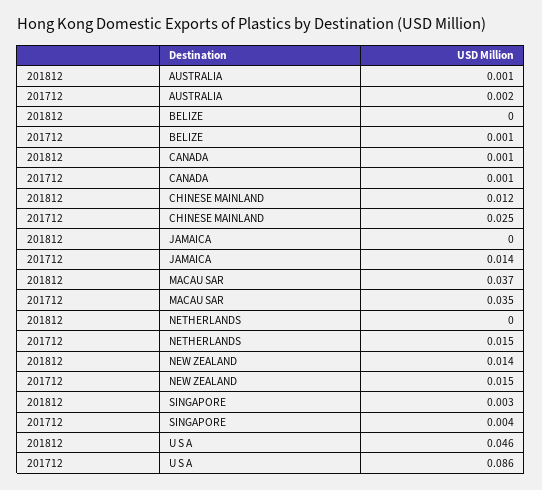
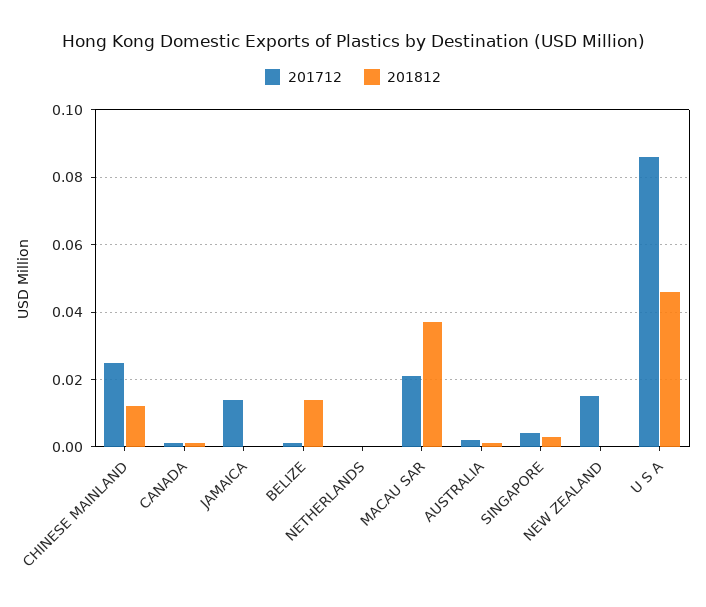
  {
    "201812": {
      "AUSTRALIA": 0.001,
-     "BELIZE": 0,
+     "BELIZE": 0.015,
      "CANADA": 0.001,
      "CHINESE MAINLAND": 0.012,
      "JAMAICA": 0,
      "MACAU SAR": 0.037,
      "NETHERLANDS": 0,
-     "NEW ZEALAND": 0.014,
+     "NEW ZEALAND": 0,
      "SINGAPORE": 0.003,
      "U S A": 0.046
    },
    "201712": {
      "AUSTRALIA": 0.002,
      "BELIZE": 0.001,
      "CANADA": 0.001,
      "CHINESE MAINLAND": 0.025,
      "JAMAICA": 0.014,
-     "MACAU SAR": 0.035,
+     "MACAU SAR": 0.02,
-     "NETHERLANDS": 0.015,
+     "NETHERLANDS": 0,
      "NEW ZEALAND": 0.015,
      "SINGAPORE": 0.004,
      "U S A": 0.086
    }
  }

